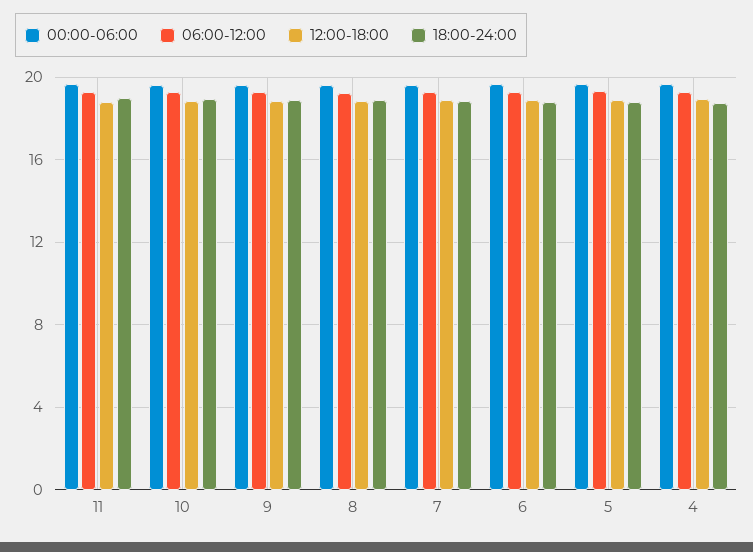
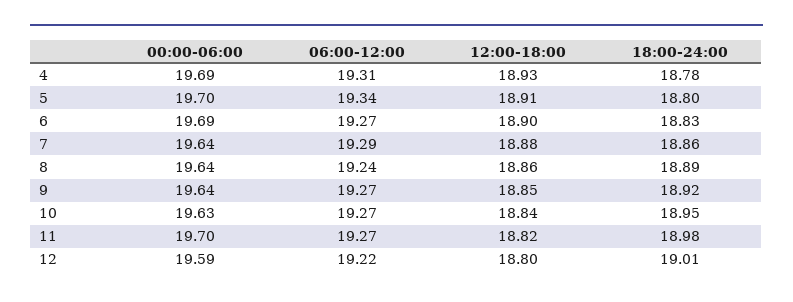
  {
    "00:00-06:00": {
      "11": 19.7,
      "10": 19.63,
      "9": 19.64,
      "8": 19.64,
      "7": 19.64,
      "6": 19.69,
      "5": 19.7,
-     "4": 19.69
+     "4": 19.69,
+     "12": 19.59
    },
    "06:00-12:00": {
      "11": 19.27,
      "10": 19.27,
      "9": 19.27,
      "8": 19.24,
      "7": 19.29,
      "6": 19.27,
      "5": 19.34,
-     "4": 19.31
+     "4": 19.31,
+     "12": 19.22
    },
    "12:00-18:00": {
      "11": 18.82,
      "10": 18.84,
      "9": 18.85,
      "8": 18.86,
      "7": 18.88,
      "6": 18.9,
      "5": 18.91,
-     "4": 18.93
+     "4": 18.93,
+     "12": 18.8
    },
    "18:00-24:00": {
      "11": 18.98,
      "10": 18.95,
      "9": 18.92,
      "8": 18.89,
      "7": 18.86,
      "6": 18.83,
      "5": 18.8,
-     "4": 18.78
+     "4": 18.78,
+     "12": 19.01
    }
  }

